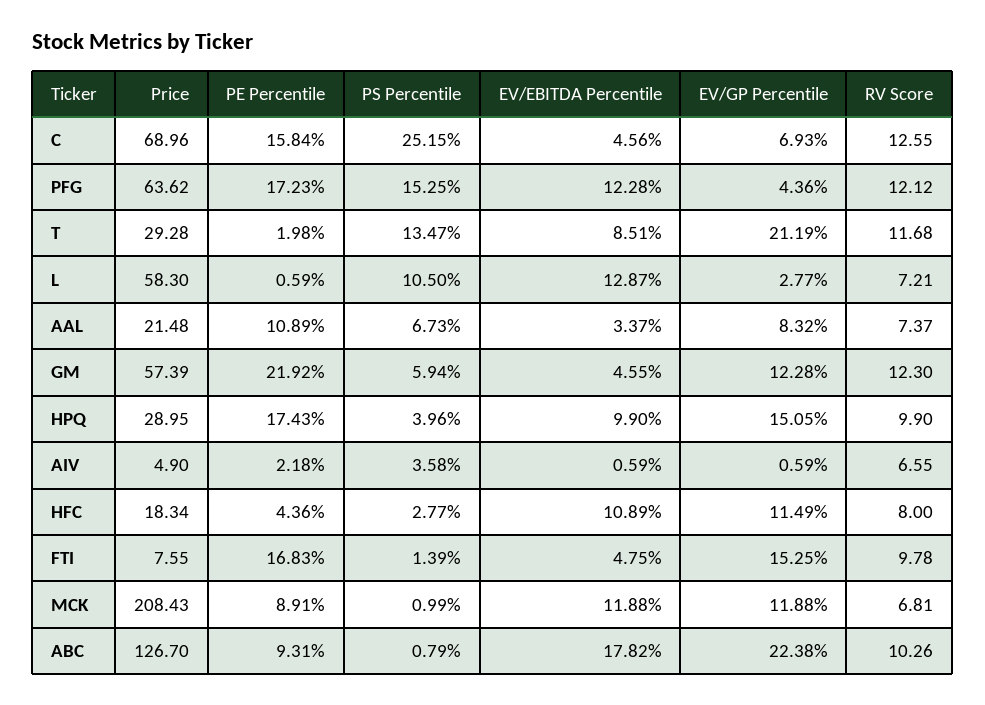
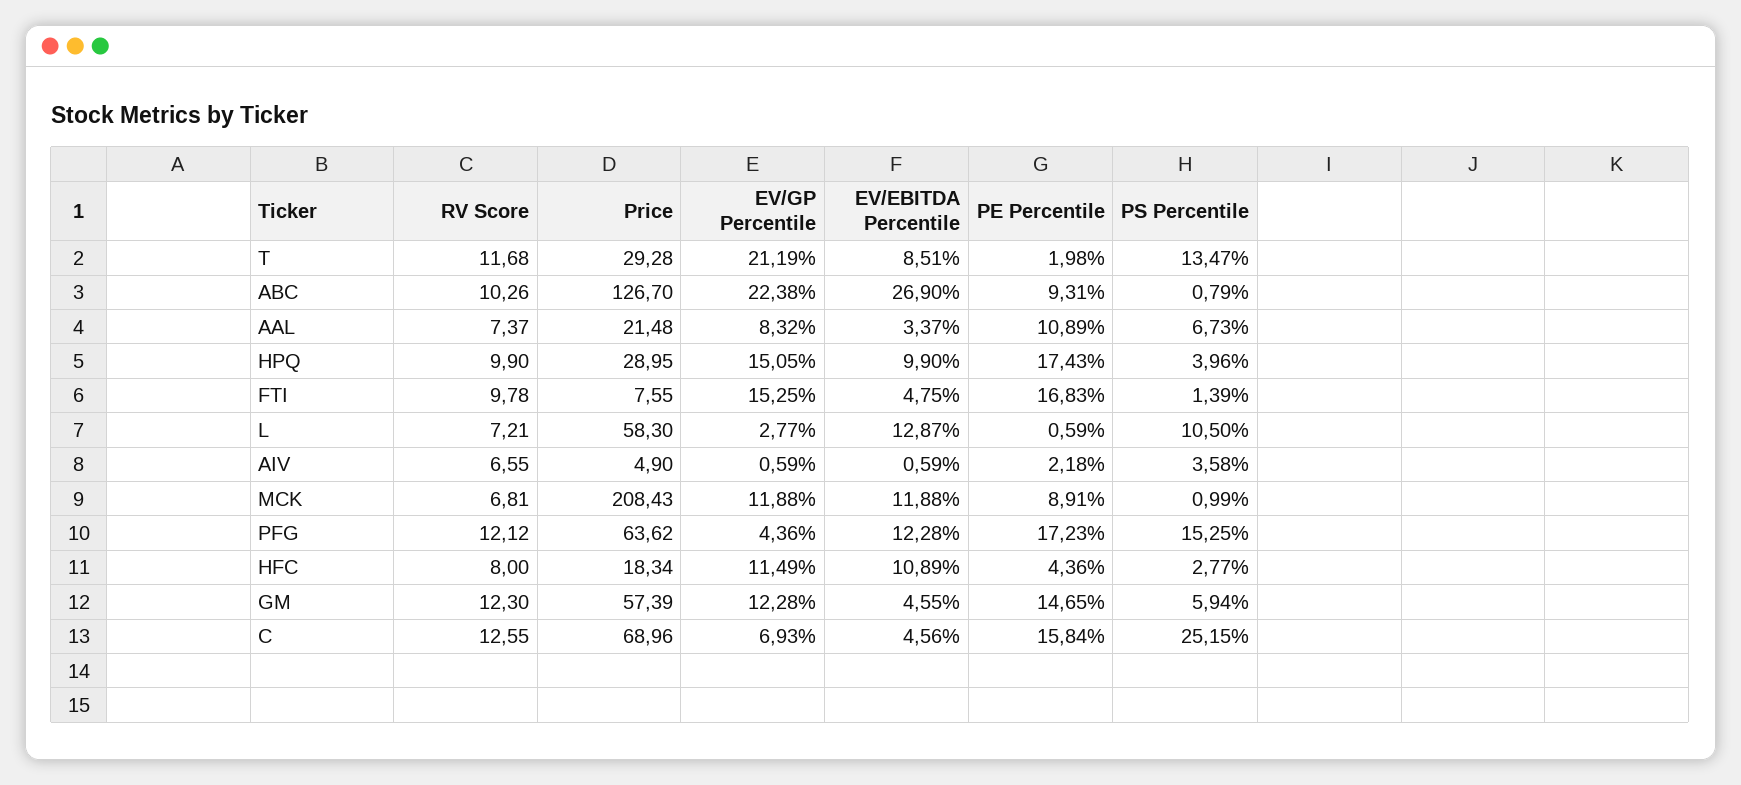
  {
    "Price": {
      "C": 68.96,
      "PFG": 63.62,
      "T": 29.28,
      "L": 58.3,
      "AAL": 21.48,
      "GM": 57.39,
      "HPQ": 28.95,
      "AIV": 4.9,
      "HFC": 18.34,
      "FTI": 7.55,
      "MCK": 208.43,
      "ABC": 126.7
    },
    "PE Percentile": {
      "C": 15.84,
      "PFG": 17.23,
      "T": 1.98,
      "L": 0.59,
      "AAL": 10.89,
-     "GM": 21.92,
+     "GM": 14.65,
      "HPQ": 17.43,
      "AIV": 2.18,
      "HFC": 4.36,
      "FTI": 16.83,
      "MCK": 8.91,
      "ABC": 9.31
    },
    "PS Percentile": {
      "C": 25.15,
      "PFG": 15.25,
      "T": 13.47,
      "L": 10.5,
      "AAL": 6.73,
      "GM": 5.94,
      "HPQ": 3.96,
      "AIV": 3.58,
      "HFC": 2.77,
      "FTI": 1.39,
      "MCK": 0.99,
      "ABC": 0.79
    },
    "EV/EBITDA Percentile": {
      "C": 4.56,
      "PFG": 12.28,
      "T": 8.51,
      "L": 12.87,
      "AAL": 3.37,
      "GM": 4.55,
      "HPQ": 9.9,
      "AIV": 0.59,
      "HFC": 10.89,
      "FTI": 4.75,
      "MCK": 11.88,
-     "ABC": 17.82
+     "ABC": 26.9
    },
    "EV/GP Percentile": {
      "C": 6.93,
      "PFG": 4.36,
      "T": 21.19,
      "L": 2.77,
      "AAL": 8.32,
      "GM": 12.28,
      "HPQ": 15.05,
      "AIV": 0.59,
      "HFC": 11.49,
      "FTI": 15.25,
      "MCK": 11.88,
      "ABC": 22.38
    },
    "RV Score": {
      "C": 12.55,
      "PFG": 12.12,
      "T": 11.68,
      "L": 7.21,
      "AAL": 7.37,
      "GM": 12.3,
      "HPQ": 9.9,
      "AIV": 6.55,
      "HFC": 8,
      "FTI": 9.78,
      "MCK": 6.81,
      "ABC": 10.26
    }
  }

